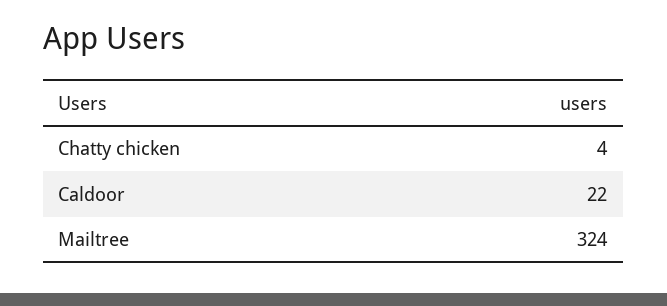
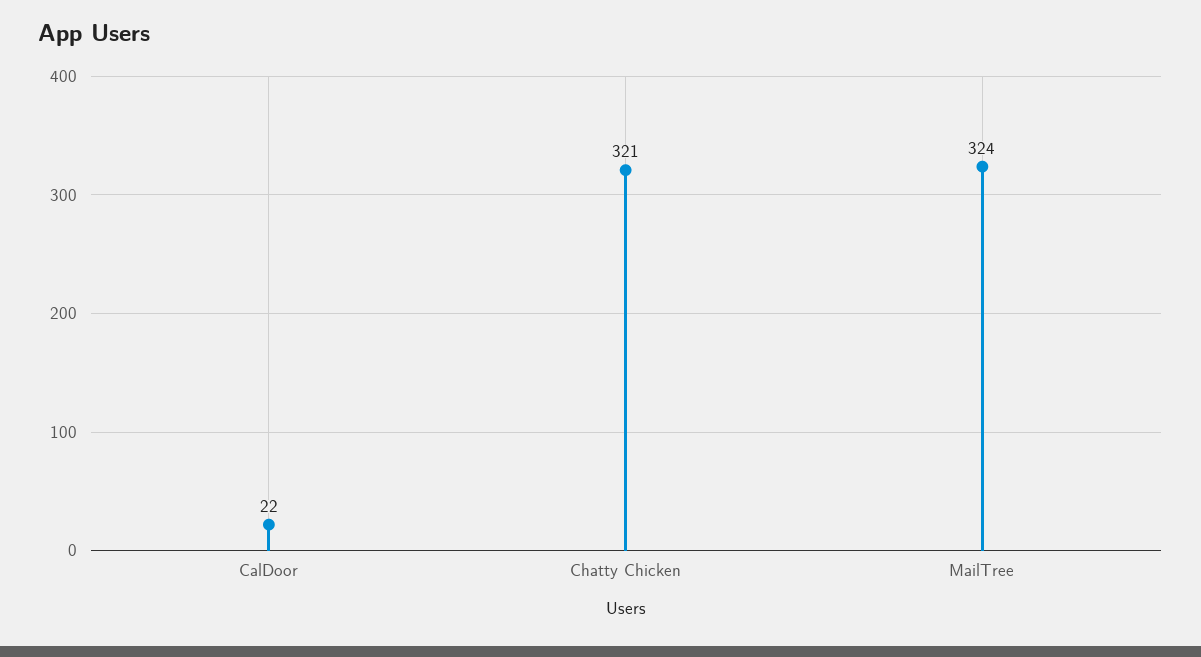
  {
-   "Chatty chicken": 4,
+   "Chatty chicken": 321,
    "Caldoor": 22,
    "Mailtree": 324
  }

